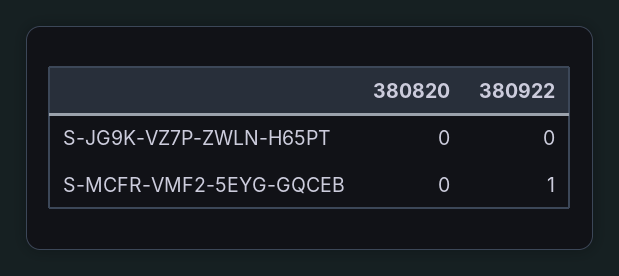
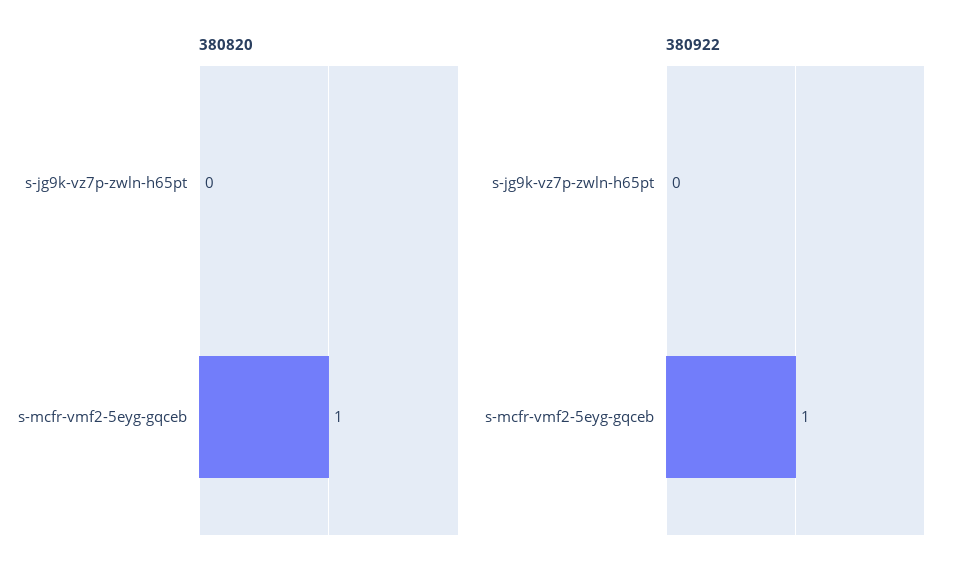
  {
    "380820": {
      "S-JG9K-VZ7P-ZWLN-H65PT": 0,
-     "S-MCFR-VMF2-5EYG-GQCEB": 0
+     "S-MCFR-VMF2-5EYG-GQCEB": 1
    },
    "380922": {
      "S-JG9K-VZ7P-ZWLN-H65PT": 0,
      "S-MCFR-VMF2-5EYG-GQCEB": 1
    }
  }

